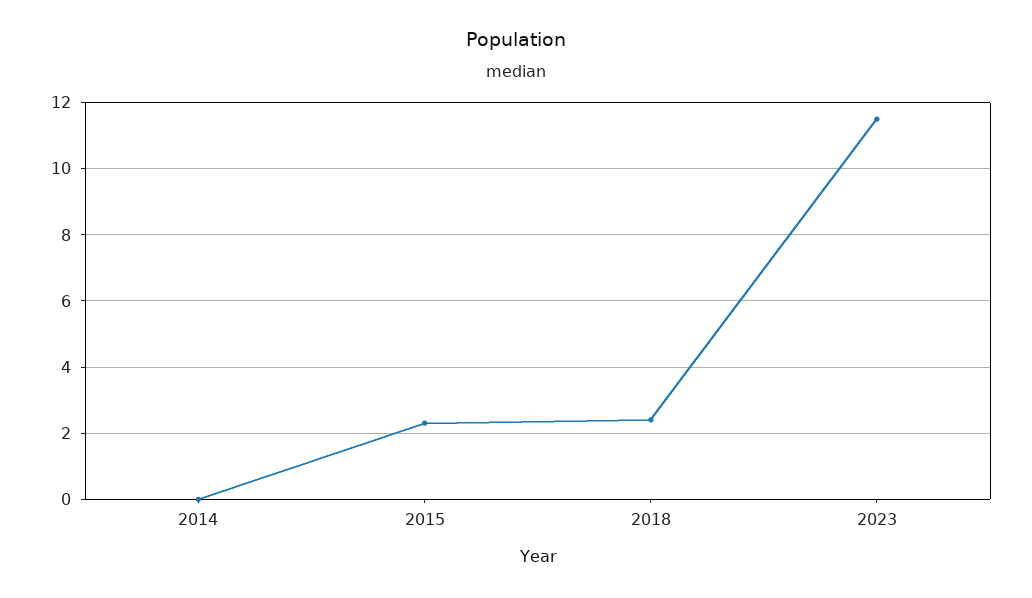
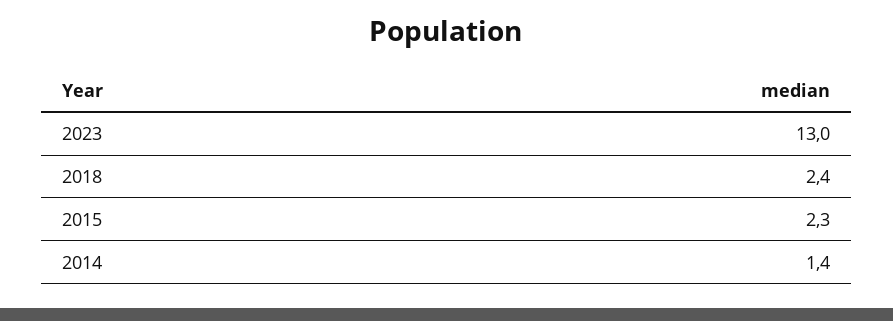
  {
-   "2014": 0,
+   "2014": 1.4,
    "2015": 2.3,
    "2018": 2.4,
-   "2023": 11.5
+   "2023": 13
  }

